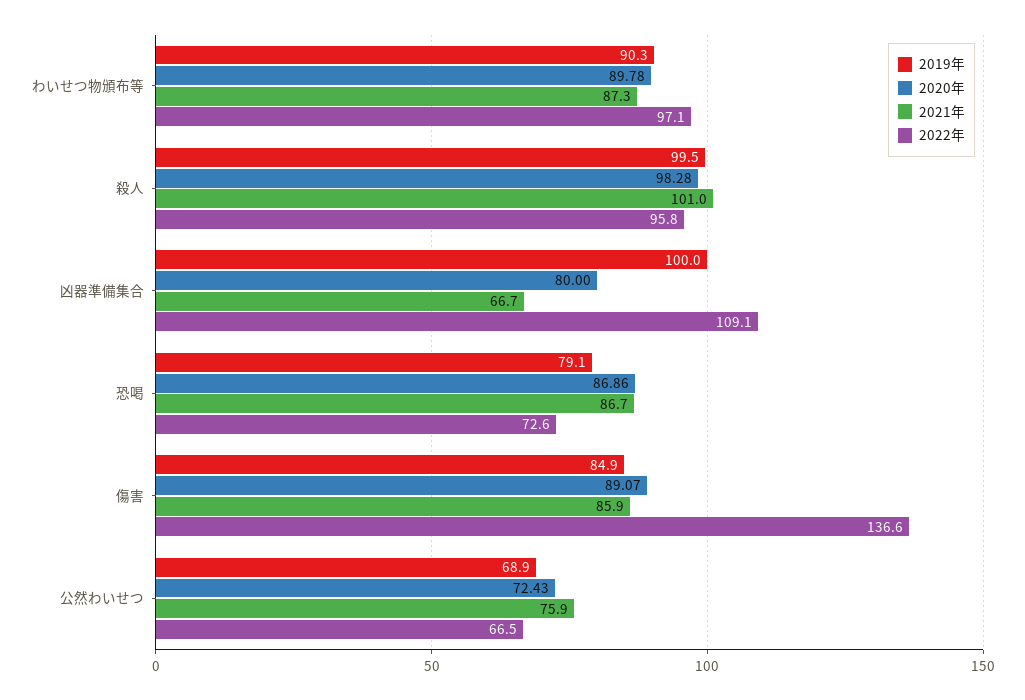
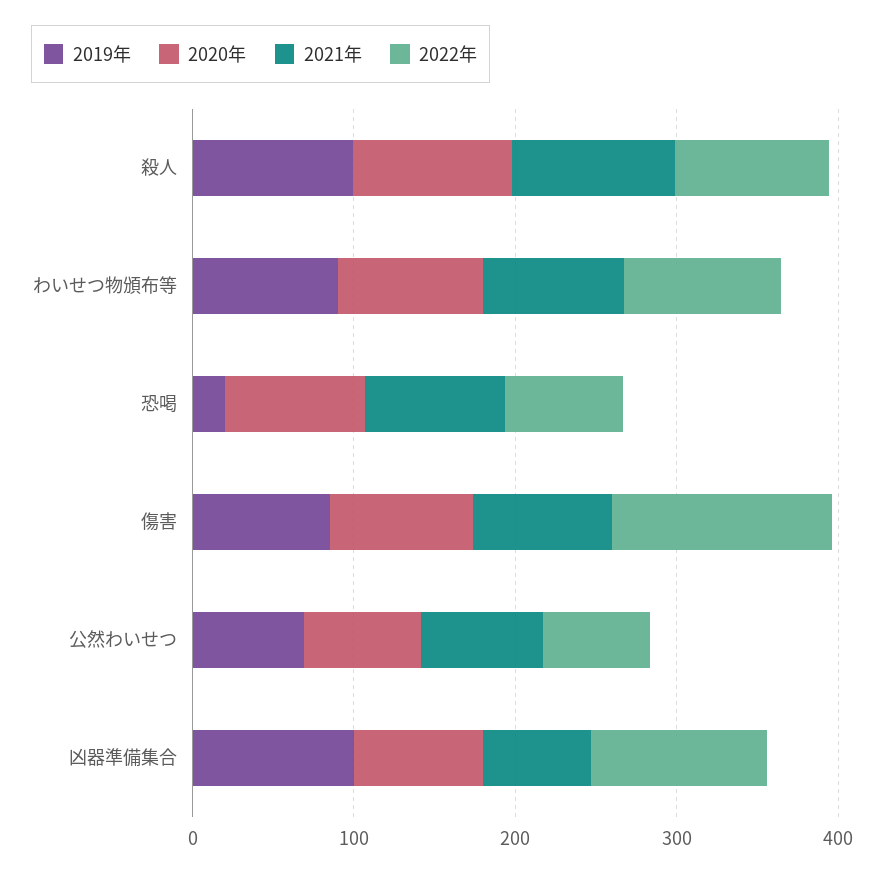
  {
    "2019年": {
      "わいせつ物頒布等": 90.3,
      "殺人": 99.5,
      "凶器準備集合": 100,
-     "恐喝": 79.1,
+     "恐喝": 20,
      "傷害": 84.9,
      "公然わいせつ": 68.9
    },
    "2020年": {
      "わいせつ物頒布等": 89.78,
      "殺人": 98.28,
      "凶器準備集合": 80,
      "恐喝": 86.86,
      "傷害": 89.07,
      "公然わいせつ": 72.43
    },
    "2021年": {
      "わいせつ物頒布等": 87.3,
      "殺人": 101,
      "凶器準備集合": 66.7,
      "恐喝": 86.7,
      "傷害": 85.9,
      "公然わいせつ": 75.9
    },
    "2022年": {
      "わいせつ物頒布等": 97.1,
      "殺人": 95.8,
      "凶器準備集合": 109.1,
      "恐喝": 72.6,
      "傷害": 136.6,
      "公然わいせつ": 66.5
    }
  }

